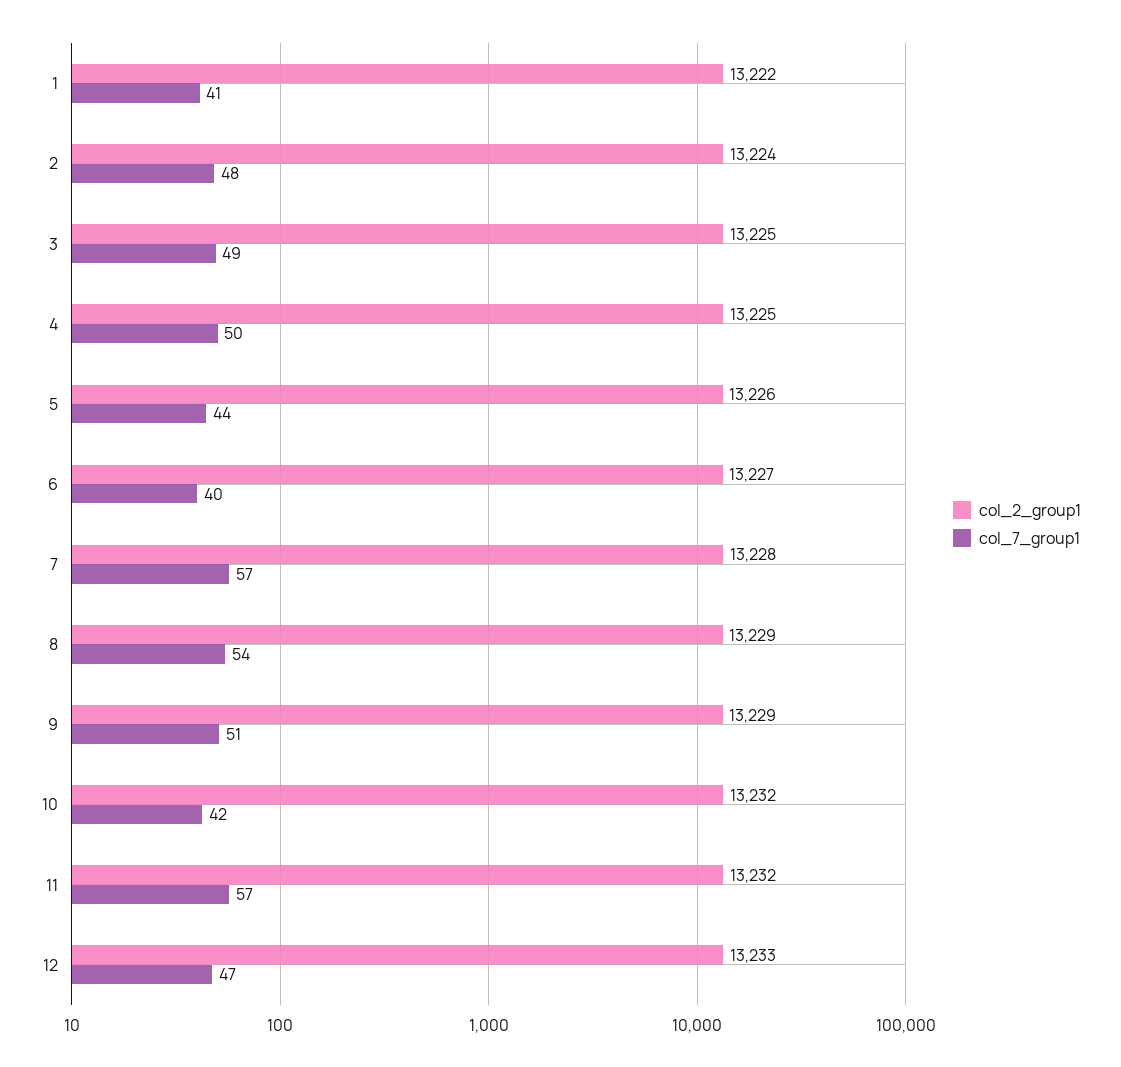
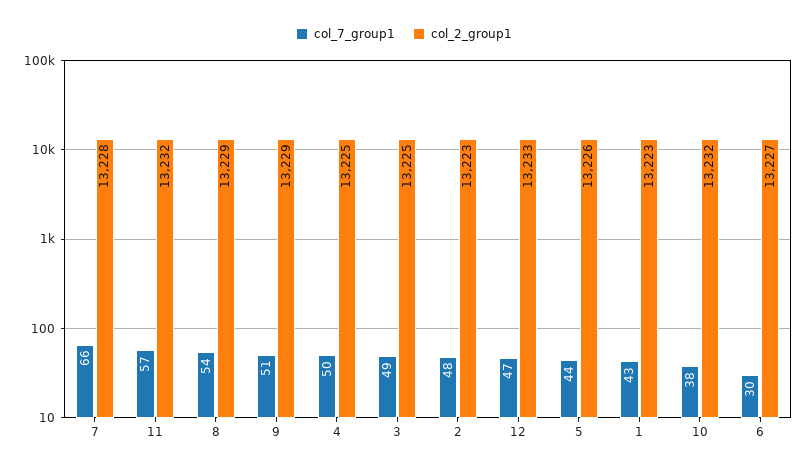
  {
    "col_2_group1": {
-     "1": 13222,
+     "1": 13223,
-     "2": 13224,
+     "2": 13223,
      "3": 13225,
      "4": 13225,
      "5": 13226,
      "6": 13227,
      "7": 13228,
      "8": 13229,
      "9": 13229,
      "10": 13232,
      "11": 13232,
      "12": 13233
    },
    "col_7_group1": {
-     "1": 41,
+     "1": 43,
      "2": 48,
      "3": 49,
      "4": 50,
      "5": 44,
-     "6": 40,
+     "6": 30,
-     "7": 57,
+     "7": 66,
      "8": 54,
      "9": 51,
-     "10": 42,
+     "10": 38,
      "11": 57,
      "12": 47
    }
  }

